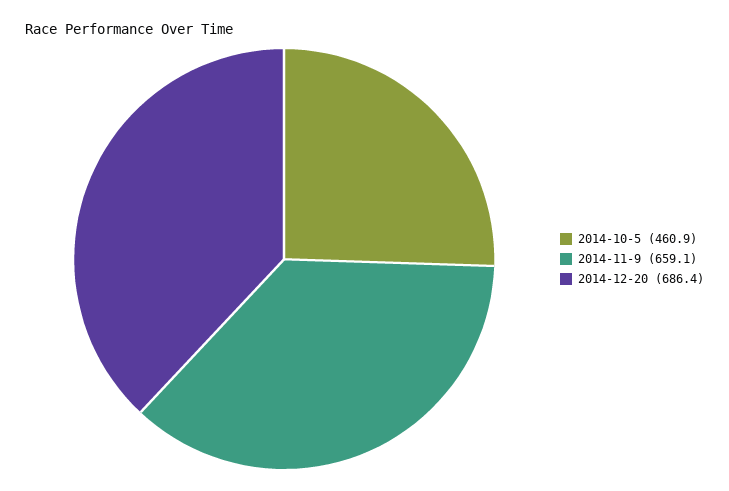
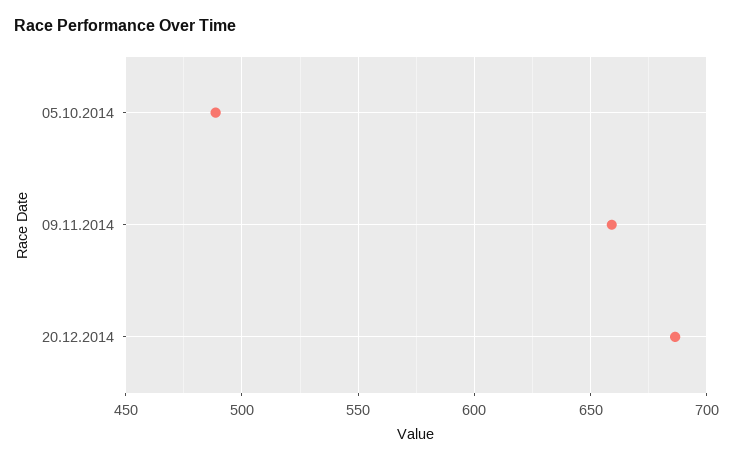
  {
-   "2014-10-5": 460.9,
+   "2014-10-5": 490,
    "2014-11-9": 659.1,
    "2014-12-20": 686.4
  }

